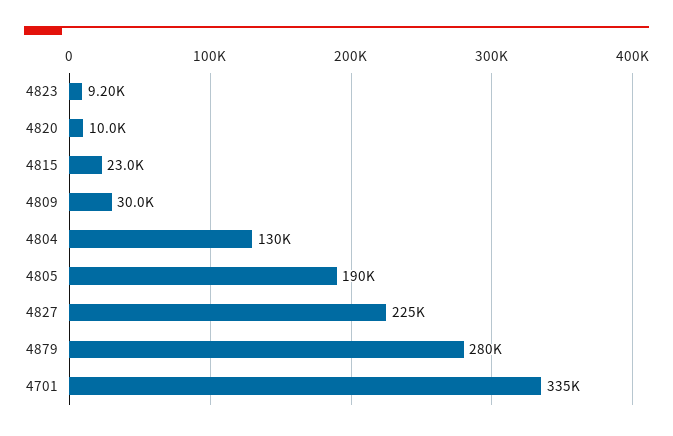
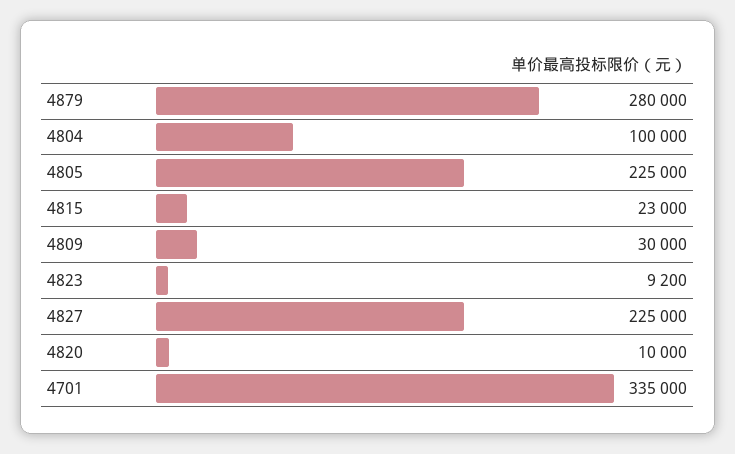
  {
    "4823": 9200,
    "4820": 10000,
    "4815": 23000,
    "4809": 30000,
-   "4804": 130000,
+   "4804": 100000,
-   "4805": 190000,
+   "4805": 225000,
    "4827": 225000,
    "4879": 280000,
    "4701": 335000
  }

